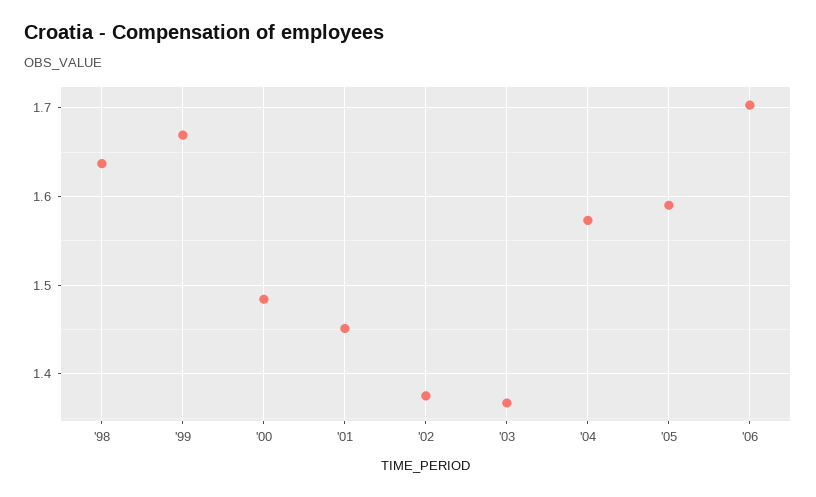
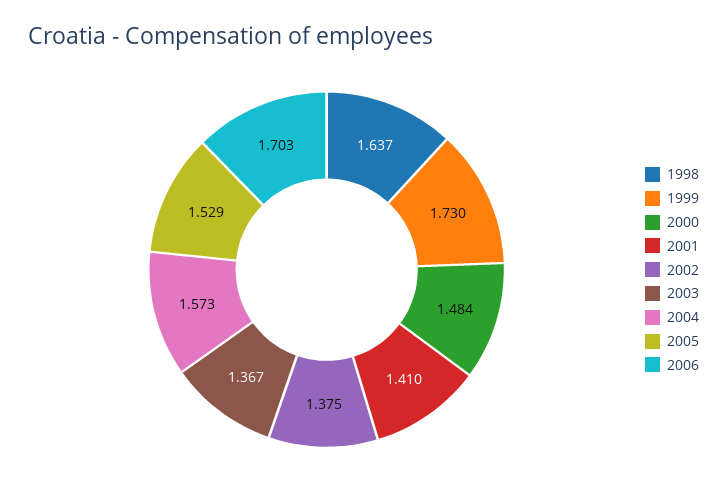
  {
    "'98": 1.637,
-   "'99": 1.67,
+   "'99": 1.73,
    "'00": 1.484,
-   "'01": 1.45,
+   "'01": 1.41,
    "'02": 1.375,
    "'03": 1.367,
    "'04": 1.573,
-   "'05": 1.59,
+   "'05": 1.529,
    "'06": 1.703
  }

